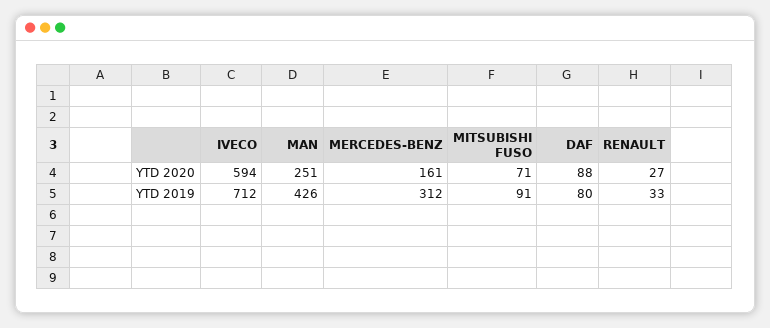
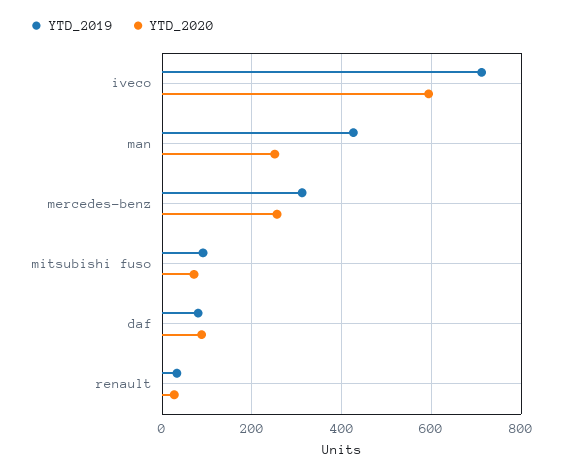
  {
    "YTD 2020": {
      "IVECO": 594,
      "MAN": 251,
-     "MERCEDES-BENZ": 161,
+     "MERCEDES-BENZ": 260,
      "MITSUBISHI FUSO": 71,
      "DAF": 88,
      "RENAULT": 27
    },
    "YTD 2019": {
      "IVECO": 712,
      "MAN": 426,
      "MERCEDES-BENZ": 312,
      "MITSUBISHI FUSO": 91,
      "DAF": 80,
      "RENAULT": 33
    }
  }

